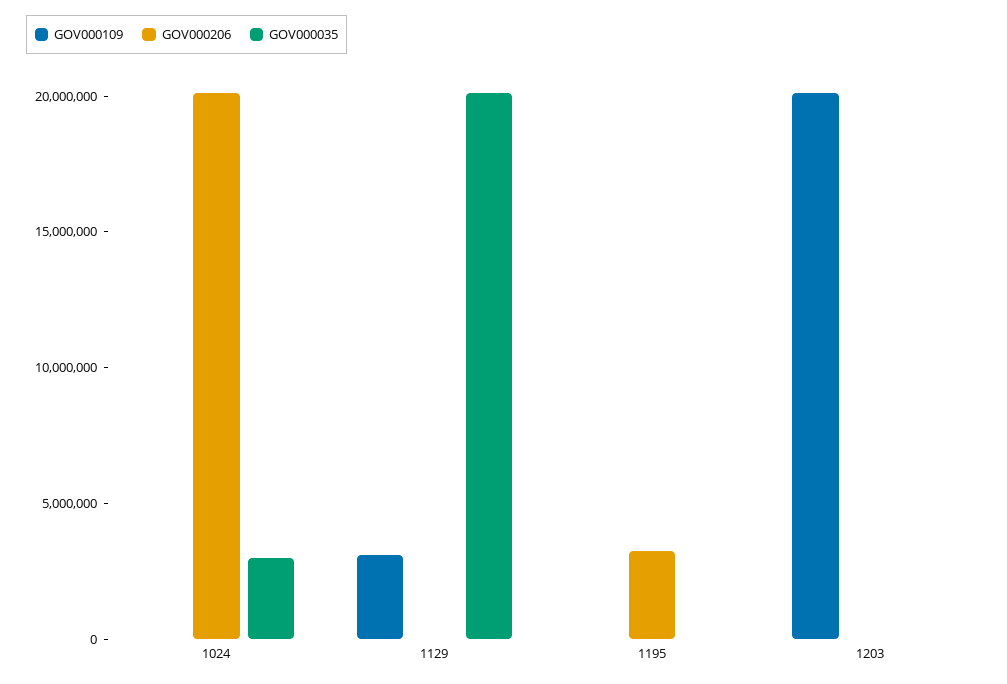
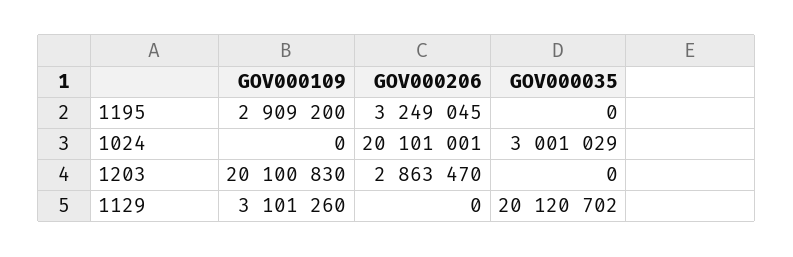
  {
    "GOV000109": {
      "1024": 0,
      "1129": 3101260,
-     "1195": 0,
+     "1195": 2909200,
      "1203": 20100830
    },
    "GOV000206": {
      "1024": 20101001,
      "1129": 0,
      "1195": 3249045,
-     "1203": 0
+     "1203": 2863470
    },
    "GOV000035": {
      "1024": 3001029,
      "1129": 20120702,
      "1195": 0,
      "1203": 0
    }
  }

